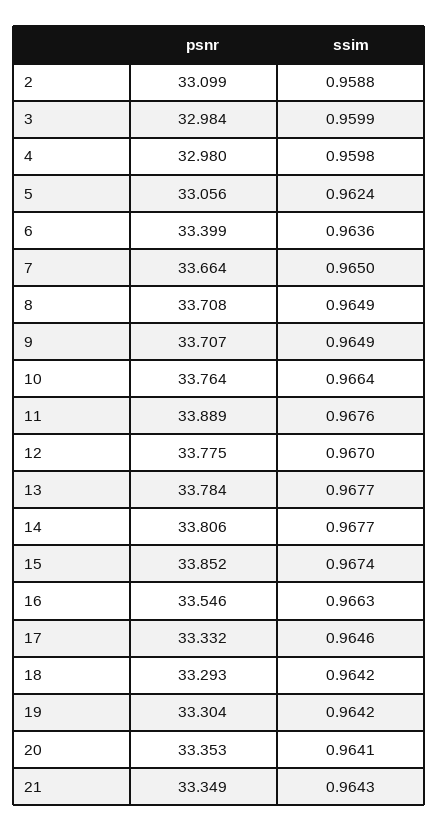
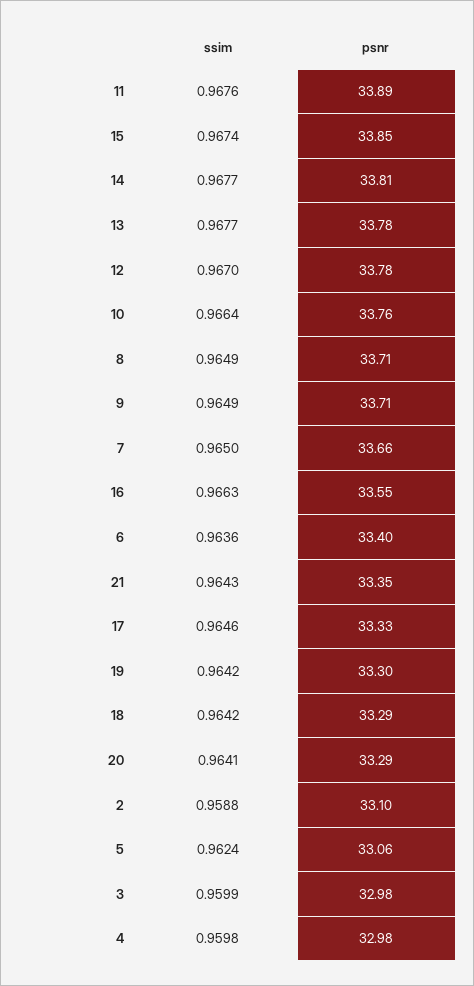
  {
    "psnr": {
      "2": 33.099,
      "3": 32.984,
      "4": 32.98,
      "5": 33.056,
      "6": 33.399,
      "7": 33.664,
      "8": 33.708,
      "9": 33.707,
      "10": 33.764,
      "11": 33.889,
      "12": 33.775,
      "13": 33.784,
      "14": 33.806,
      "15": 33.852,
      "16": 33.546,
      "17": 33.332,
      "18": 33.293,
      "19": 33.304,
-     "20": 33.353,
+     "20": 33.29,
      "21": 33.349
    },
    "ssim": {
      "2": 0.9588,
      "3": 0.9599,
      "4": 0.9598,
      "5": 0.9624,
      "6": 0.9636,
      "7": 0.965,
      "8": 0.9649,
      "9": 0.9649,
      "10": 0.9664,
      "11": 0.9676,
      "12": 0.967,
      "13": 0.9677,
      "14": 0.9677,
      "15": 0.9674,
      "16": 0.9663,
      "17": 0.9646,
      "18": 0.9642,
      "19": 0.9642,
      "20": 0.9641,
      "21": 0.9643
    }
  }

